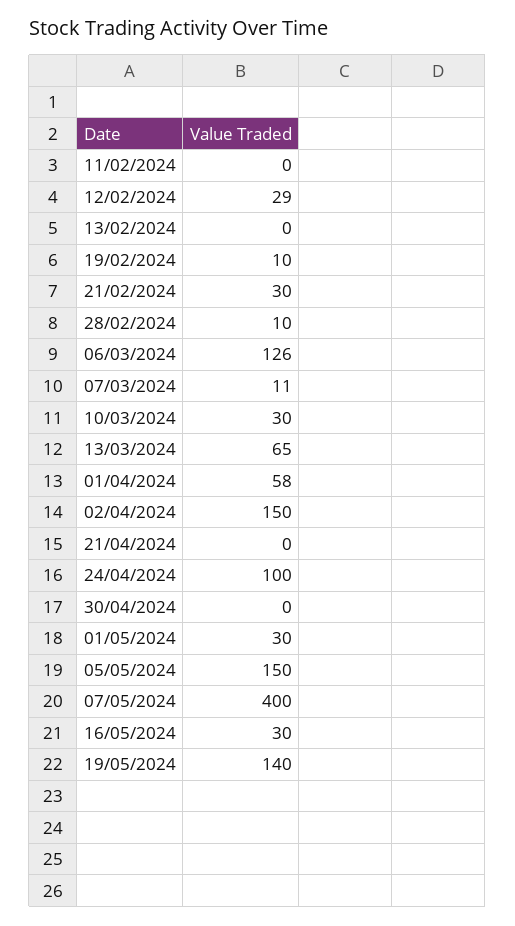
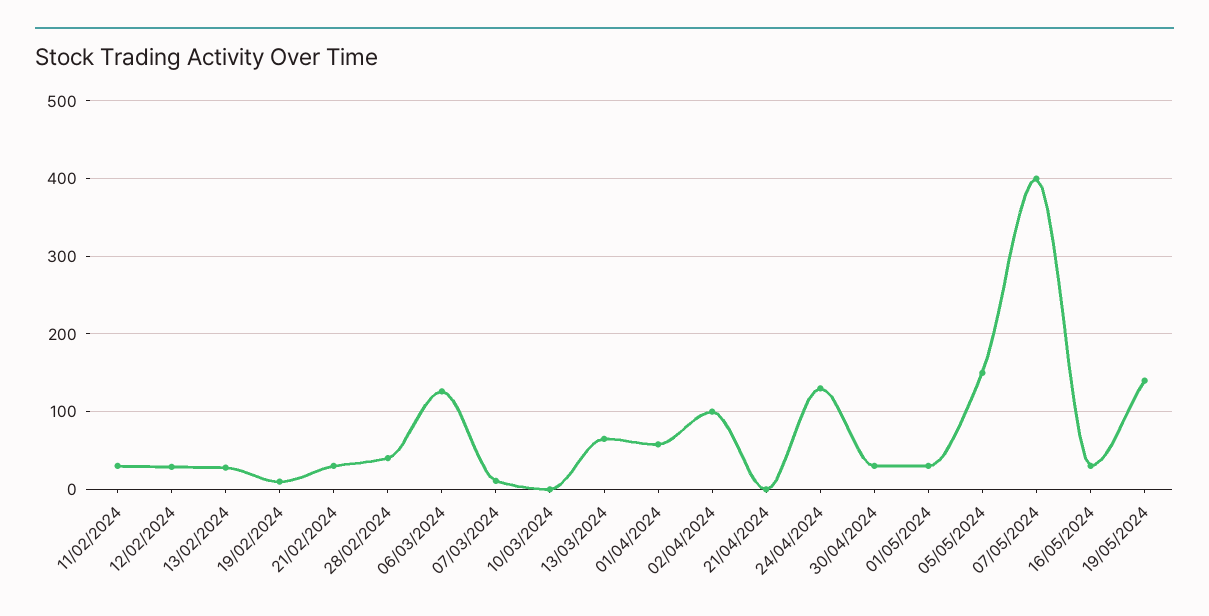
  {
-   "11/02/2024": 0,
+   "11/02/2024": 30,
    "12/02/2024": 29,
-   "13/02/2024": 0,
+   "13/02/2024": 30,
    "19/02/2024": 10,
    "21/02/2024": 30,
-   "28/02/2024": 10,
+   "28/02/2024": 40,
    "06/03/2024": 126,
    "07/03/2024": 11,
-   "10/03/2024": 30,
+   "10/03/2024": 0,
    "13/03/2024": 65,
    "01/04/2024": 58,
-   "02/04/2024": 150,
+   "02/04/2024": 100,
    "21/04/2024": 0,
-   "24/04/2024": 100,
+   "24/04/2024": 130,
-   "30/04/2024": 0,
+   "30/04/2024": 30,
    "01/05/2024": 30,
    "05/05/2024": 150,
    "07/05/2024": 400,
    "16/05/2024": 30,
    "19/05/2024": 140
  }

